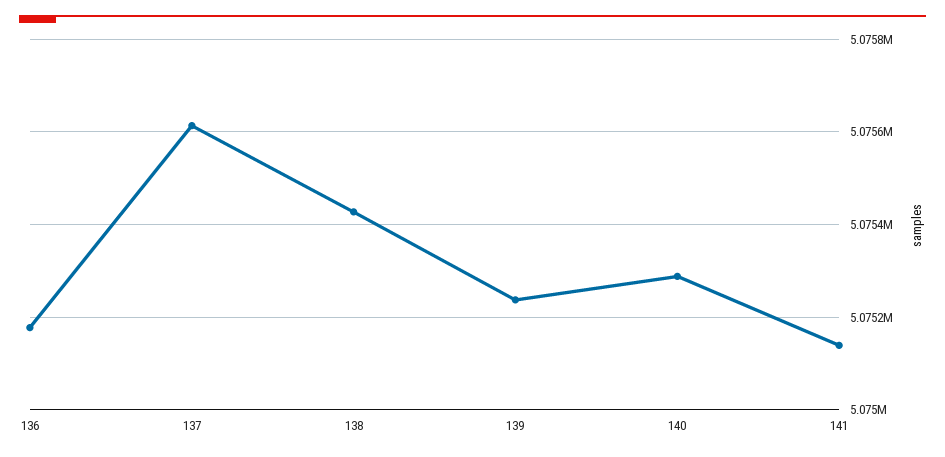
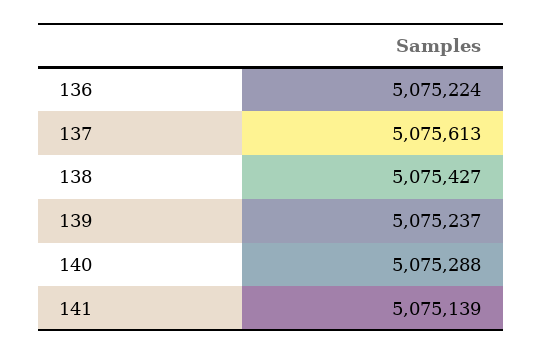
  {
-   "136": 5075180,
+   "136": 5075224,
    "137": 5075613,
    "138": 5075427,
    "139": 5075237,
    "140": 5075288,
    "141": 5075139
  }

